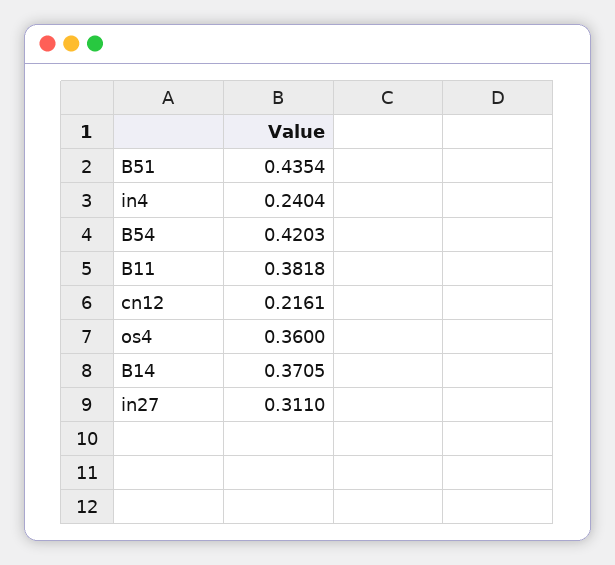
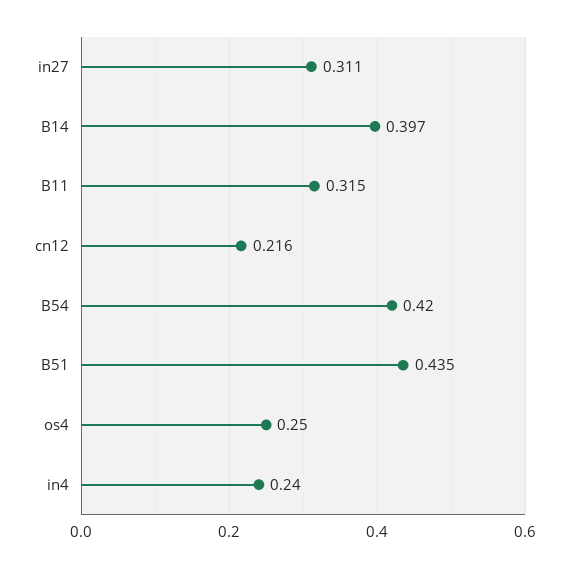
  {
    "B51": 0.4354,
    "in4": 0.2404,
    "B54": 0.4203,
-   "B11": 0.3818,
+   "B11": 0.315,
    "cn12": 0.2161,
-   "os4": 0.36,
+   "os4": 0.25,
-   "B14": 0.3705,
+   "B14": 0.397,
    "in27": 0.311
  }

